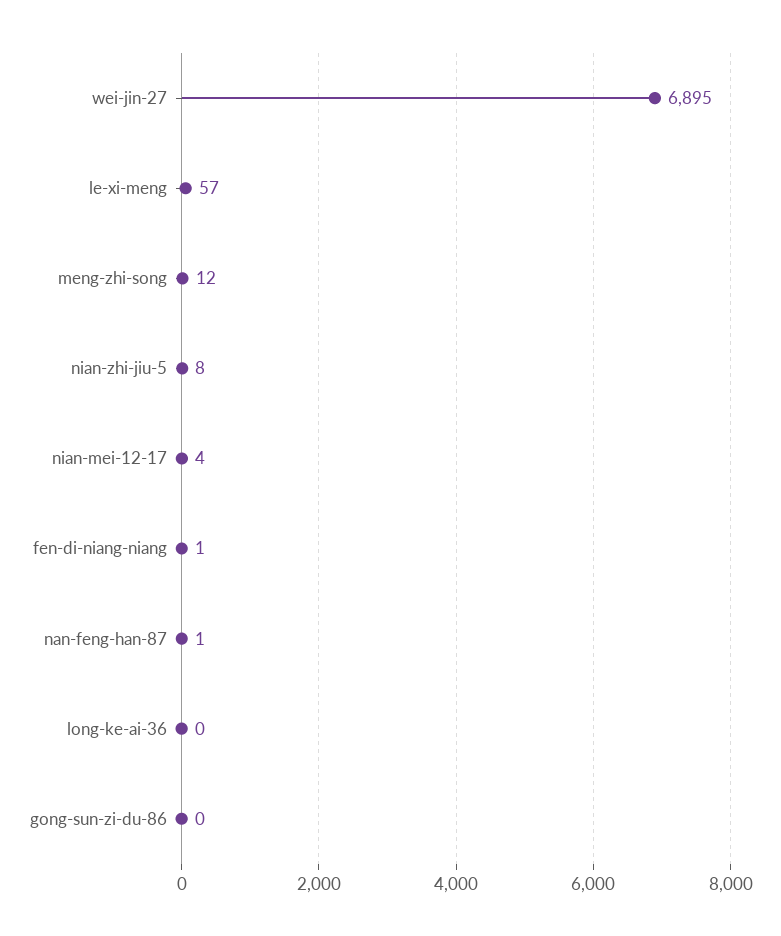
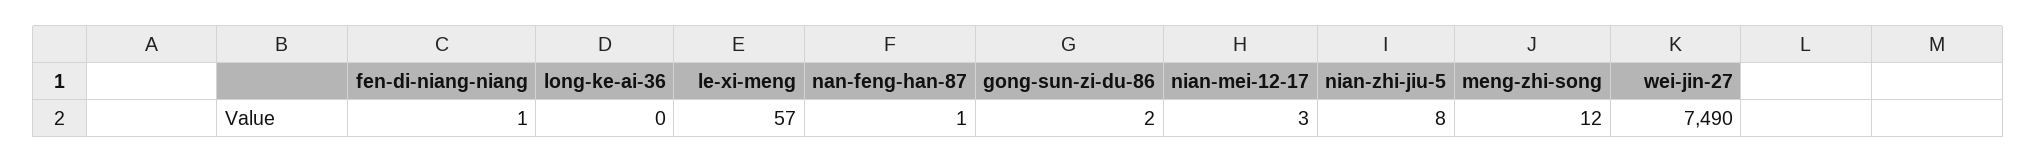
  {
-   "wei-jin-27": 6895,
+   "wei-jin-27": 7490,
    "le-xi-meng": 57,
    "meng-zhi-song": 12,
    "nian-zhi-jiu-5": 8,
-   "nian-mei-12-17": 4,
+   "nian-mei-12-17": 3,
    "fen-di-niang-niang": 1,
    "nan-feng-han-87": 1,
    "long-ke-ai-36": 0,
-   "gong-sun-zi-du-86": 0
+   "gong-sun-zi-du-86": 2
  }

